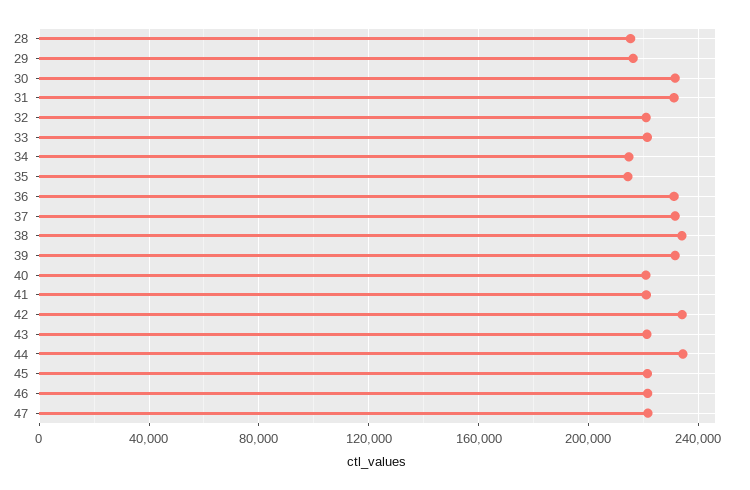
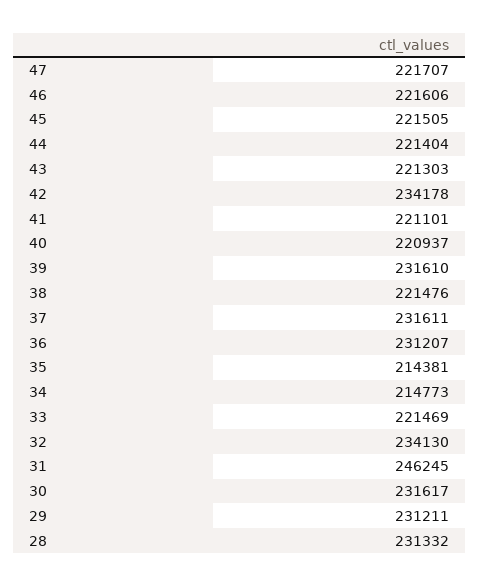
  {
-   "28": 215000,
+   "28": 231332,
-   "29": 215000,
+   "29": 231211,
    "30": 231617,
-   "31": 230000,
+   "31": 246245,
-   "32": 220000,
+   "32": 234130,
    "33": 221469,
    "34": 214773,
    "35": 214381,
    "36": 231207,
    "37": 231611,
-   "38": 235000,
+   "38": 221476,
    "39": 231610,
    "40": 220937,
    "41": 221101,
    "42": 234178,
    "43": 221303,
-   "44": 235000,
+   "44": 221404,
    "45": 221505,
    "46": 221606,
    "47": 221707
  }

